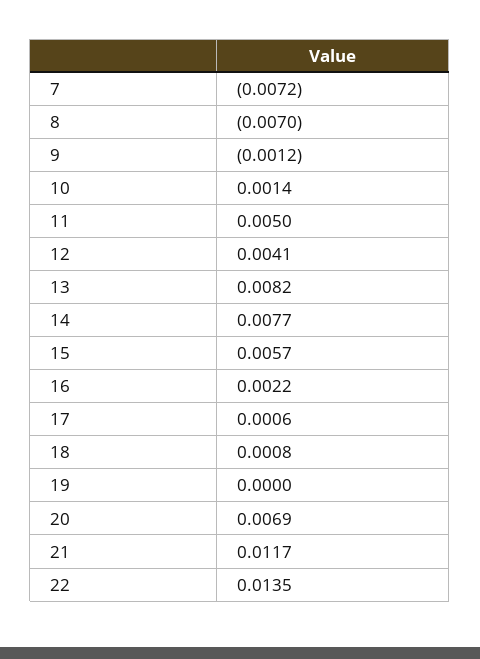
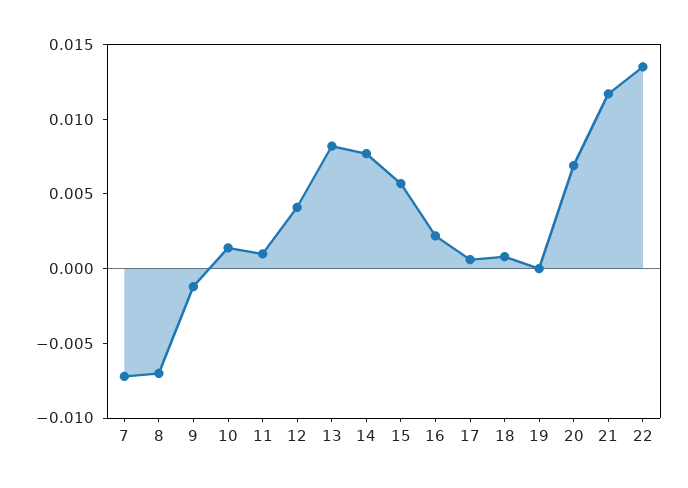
  {
    "7": -0.0072,
    "8": -0.007,
    "9": -0.0012,
    "10": 0.0014,
-   "11": 0.005,
+   "11": 0.001,
    "12": 0.0041,
    "13": 0.0082,
    "14": 0.0077,
    "15": 0.0057,
    "16": 0.0022,
    "17": 0.0006,
    "18": 0.0008,
    "19": 0,
    "20": 0.0069,
    "21": 0.0117,
    "22": 0.0135
  }

